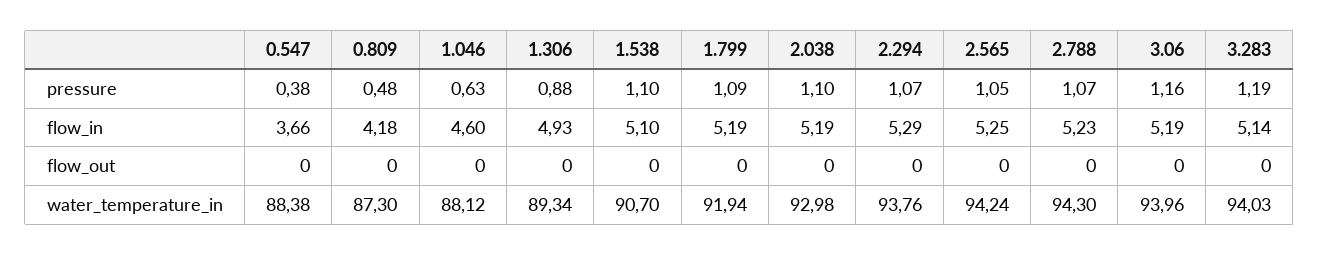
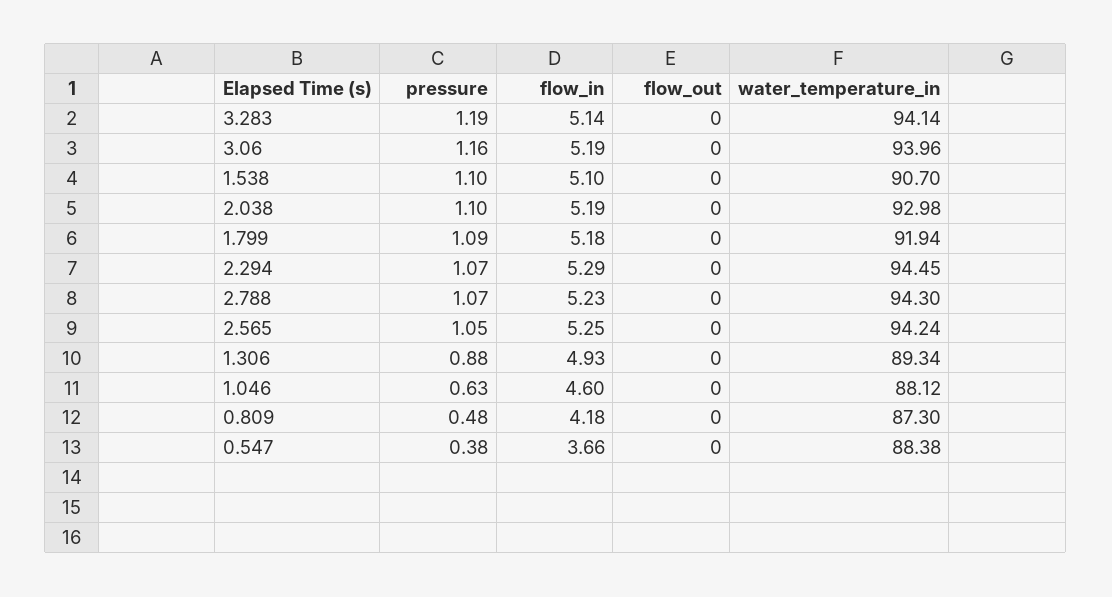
  {
    "0.547": {
      "pressure": 0.38,
      "flow_in": 3.66,
      "flow_out": 0,
      "water_temperature_in": 88.38
    },
    "0.809": {
      "pressure": 0.48,
      "flow_in": 4.18,
      "flow_out": 0,
      "water_temperature_in": 87.3
    },
    "1.046": {
      "pressure": 0.63,
      "flow_in": 4.6,
      "flow_out": 0,
      "water_temperature_in": 88.12
    },
    "1.306": {
      "pressure": 0.88,
      "flow_in": 4.93,
      "flow_out": 0,
      "water_temperature_in": 89.34
    },
    "1.538": {
      "pressure": 1.1,
      "flow_in": 5.1,
      "flow_out": 0,
      "water_temperature_in": 90.7
    },
    "1.799": {
      "pressure": 1.09,
-     "flow_in": 5.19,
+     "flow_in": 5.18,
      "flow_out": 0,
      "water_temperature_in": 91.94
    },
    "2.038": {
      "pressure": 1.1,
      "flow_in": 5.19,
      "flow_out": 0,
      "water_temperature_in": 92.98
    },
    "2.294": {
      "pressure": 1.07,
      "flow_in": 5.29,
      "flow_out": 0,
-     "water_temperature_in": 93.76
+     "water_temperature_in": 94.45
    },
    "2.565": {
      "pressure": 1.05,
      "flow_in": 5.25,
      "flow_out": 0,
      "water_temperature_in": 94.24
    },
    "2.788": {
      "pressure": 1.07,
      "flow_in": 5.23,
      "flow_out": 0,
      "water_temperature_in": 94.3
    },
    "3.06": {
      "pressure": 1.16,
      "flow_in": 5.19,
      "flow_out": 0,
      "water_temperature_in": 93.96
    },
    "3.283": {
      "pressure": 1.19,
      "flow_in": 5.14,
      "flow_out": 0,
-     "water_temperature_in": 94.03
+     "water_temperature_in": 94.14
    }
  }

